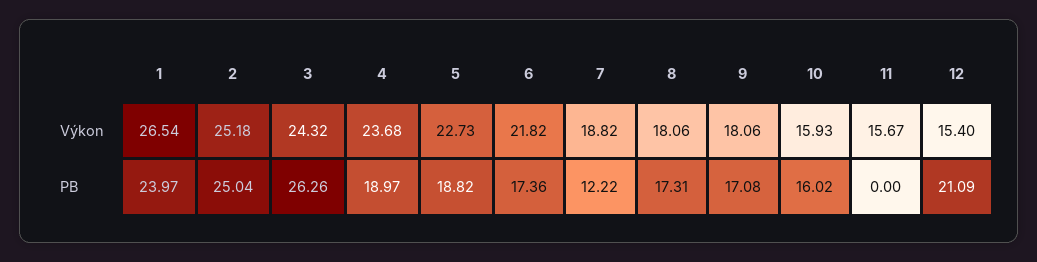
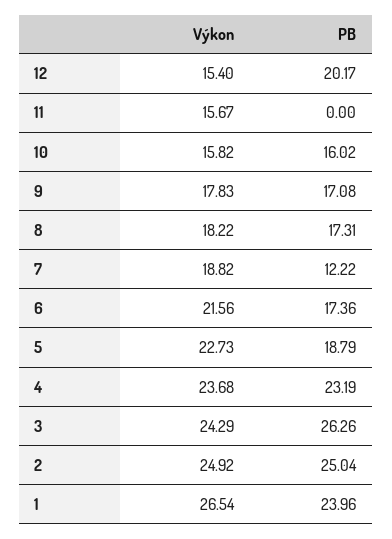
  {
    "1": {
      "Výkon": 26.54,
-     "PB": 23.97
+     "PB": 23.96
    },
    "2": {
-     "Výkon": 25.18,
+     "Výkon": 24.92,
      "PB": 25.04
    },
    "3": {
-     "Výkon": 24.32,
+     "Výkon": 24.29,
      "PB": 26.26
    },
    "4": {
      "Výkon": 23.68,
-     "PB": 18.97
+     "PB": 23.19
    },
    "5": {
      "Výkon": 22.73,
-     "PB": 18.82
+     "PB": 18.79
    },
    "6": {
-     "Výkon": 21.82,
+     "Výkon": 21.56,
      "PB": 17.36
    },
    "7": {
      "Výkon": 18.82,
      "PB": 12.22
    },
    "8": {
-     "Výkon": 18.06,
+     "Výkon": 18.22,
      "PB": 17.31
    },
    "9": {
-     "Výkon": 18.06,
+     "Výkon": 17.83,
      "PB": 17.08
    },
    "10": {
-     "Výkon": 15.93,
+     "Výkon": 15.82,
      "PB": 16.02
    },
    "11": {
      "Výkon": 15.67,
      "PB": 0
    },
    "12": {
      "Výkon": 15.4,
-     "PB": 21.09
+     "PB": 20.17
    }
  }

